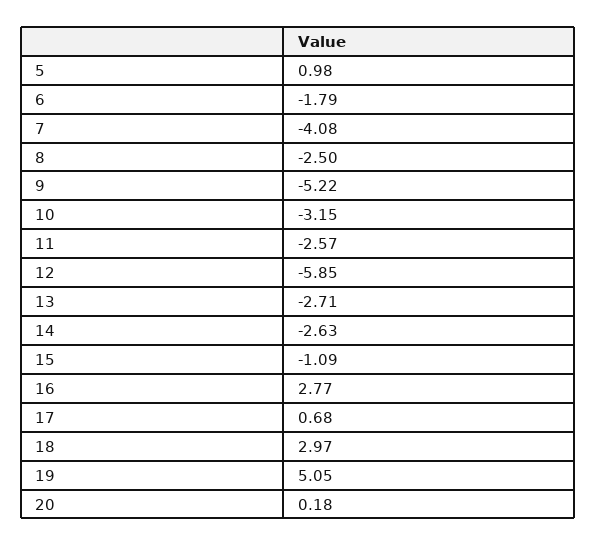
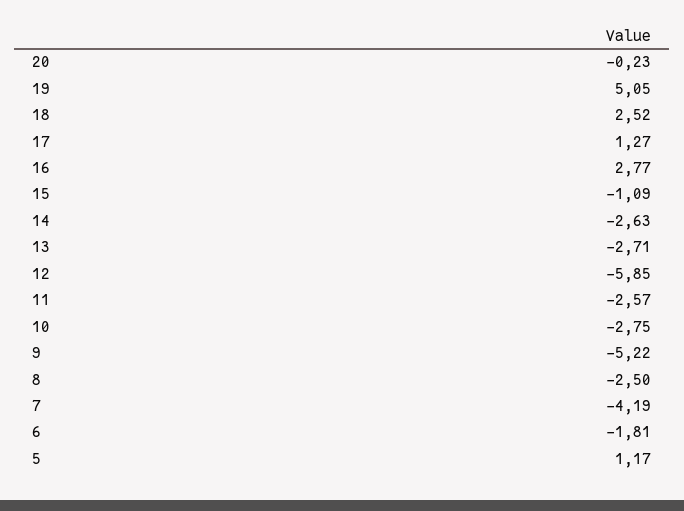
  {
-   "5": 0.98,
+   "5": 1.17,
-   "6": -1.79,
+   "6": -1.81,
-   "7": -4.08,
+   "7": -4.19,
    "8": -2.5,
    "9": -5.22,
-   "10": -3.15,
+   "10": -2.75,
    "11": -2.57,
    "12": -5.85,
    "13": -2.71,
    "14": -2.63,
    "15": -1.09,
    "16": 2.77,
-   "17": 0.68,
+   "17": 1.27,
-   "18": 2.97,
+   "18": 2.52,
    "19": 5.05,
-   "20": 0.18
+   "20": -0.23
  }

